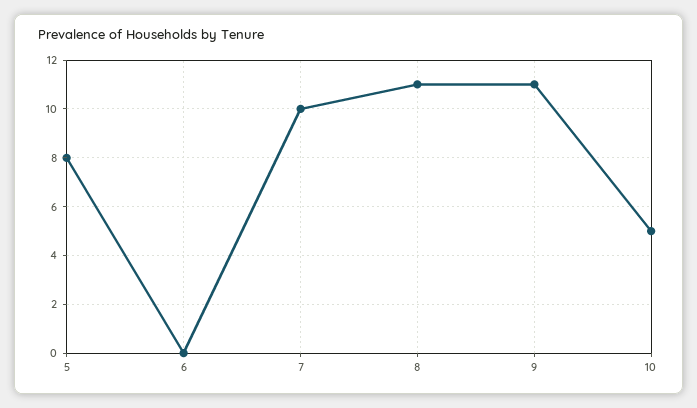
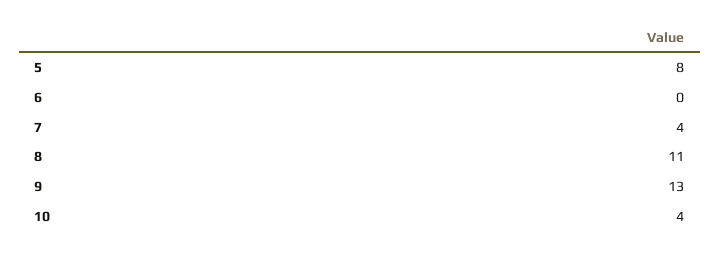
  {
    "5": 8,
    "6": 0,
-   "7": 10,
+   "7": 4,
    "8": 11,
-   "9": 11,
+   "9": 13,
-   "10": 5
+   "10": 4
  }

